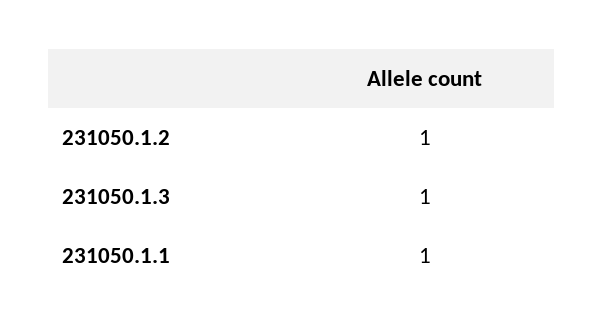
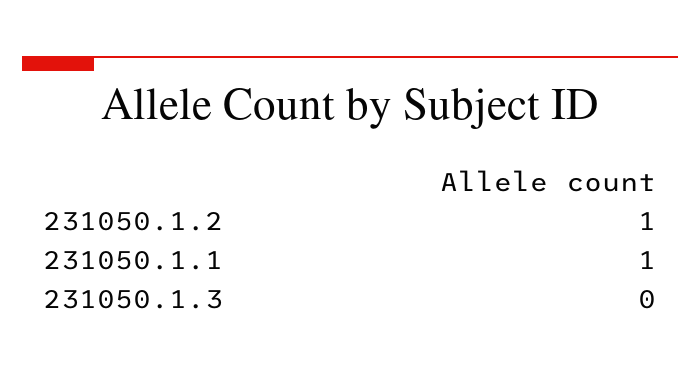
  {
    "231050.1.2": 1,
-   "231050.1.3": 1,
+   "231050.1.3": 0,
    "231050.1.1": 1
  }

